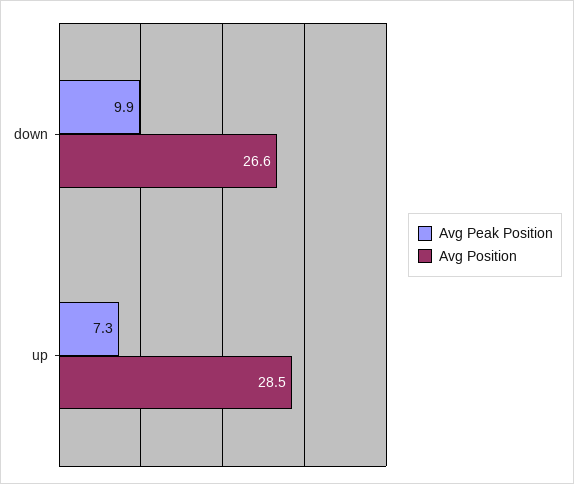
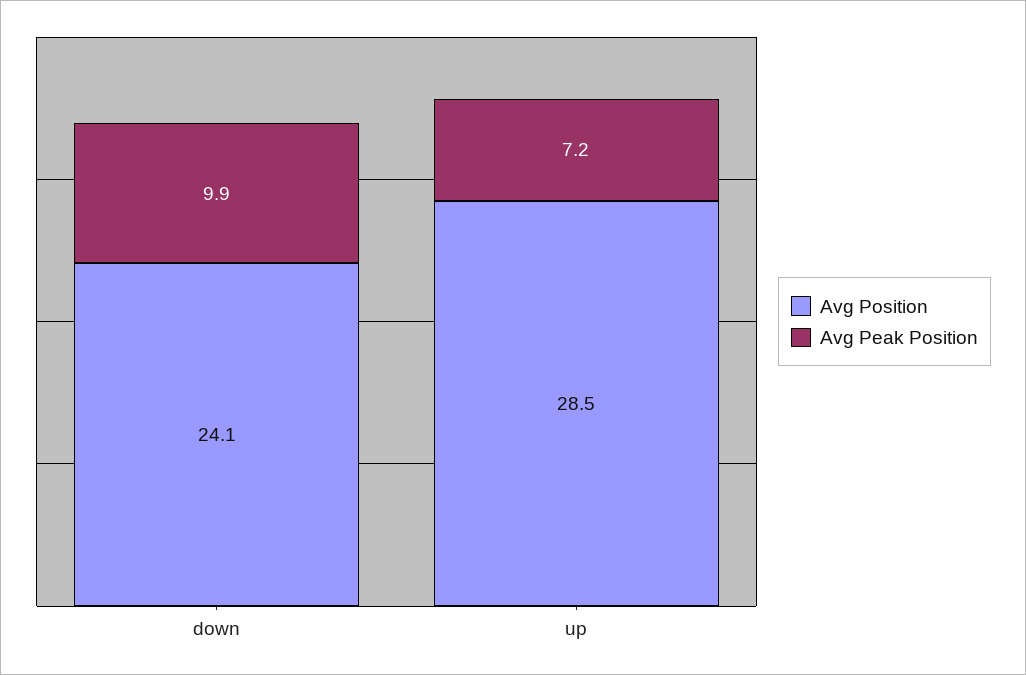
  {
    "Avg Peak Position": {
      "down": 9.9,
-     "up": 7.3
+     "up": 7.2
    },
    "Avg Position": {
-     "down": 26.6,
+     "down": 24.1,
      "up": 28.5
    }
  }

